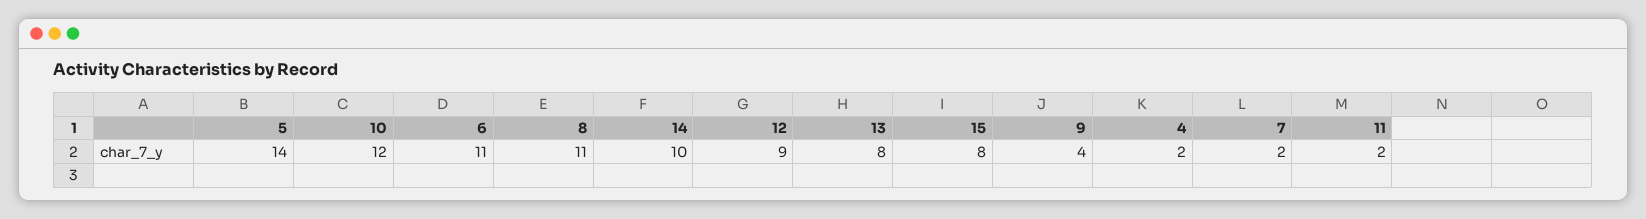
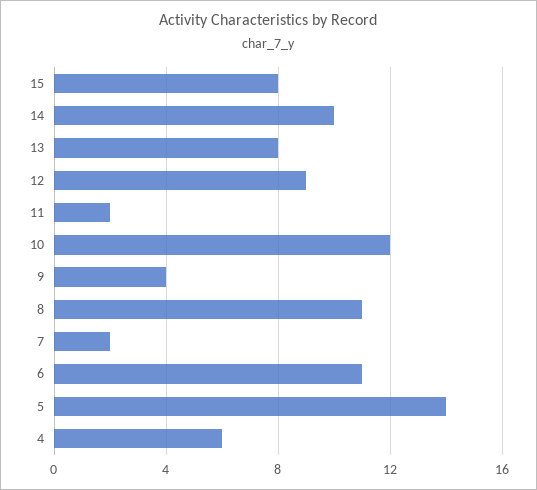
  {
    "5": 14,
    "10": 12,
    "6": 11,
    "8": 11,
    "14": 10,
    "12": 9,
    "13": 8,
    "15": 8,
    "9": 4,
-   "4": 2,
+   "4": 6,
    "7": 2,
    "11": 2
  }

